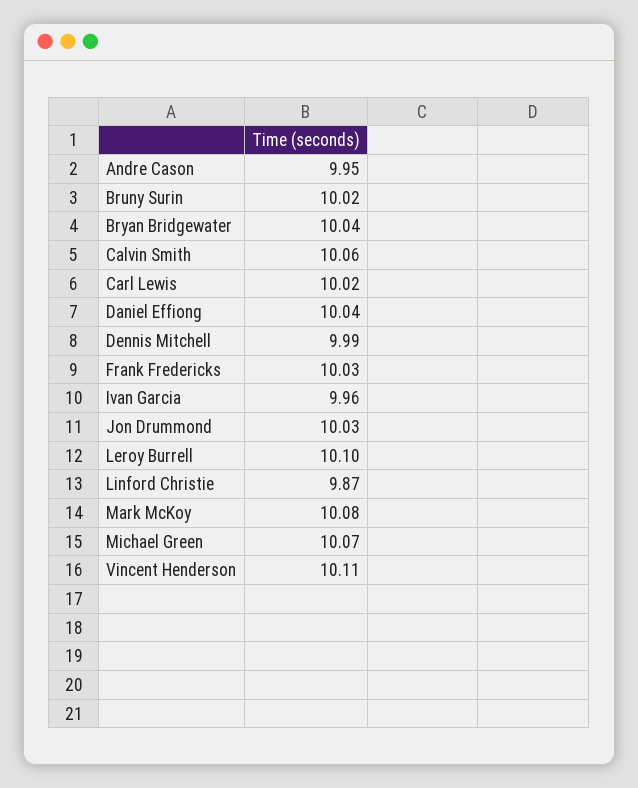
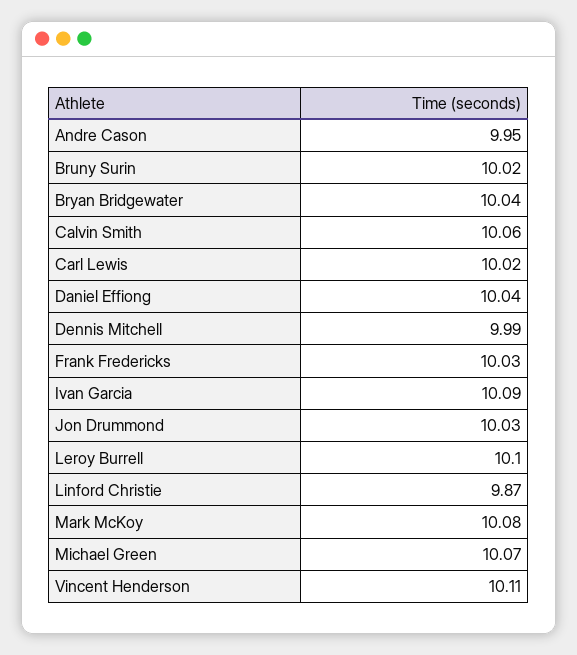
  {
    "Andre Cason": 9.95,
    "Bruny Surin": 10.02,
    "Bryan Bridgewater": 10.04,
    "Calvin Smith": 10.06,
    "Carl Lewis": 10.02,
    "Daniel Effiong": 10.04,
    "Dennis Mitchell": 9.99,
    "Frank Fredericks": 10.03,
-   "Ivan Garcia": 9.96,
+   "Ivan Garcia": 10.09,
    "Jon Drummond": 10.03,
    "Leroy Burrell": 10.1,
    "Linford Christie": 9.87,
    "Mark McKoy": 10.08,
    "Michael Green": 10.07,
    "Vincent Henderson": 10.11
  }

